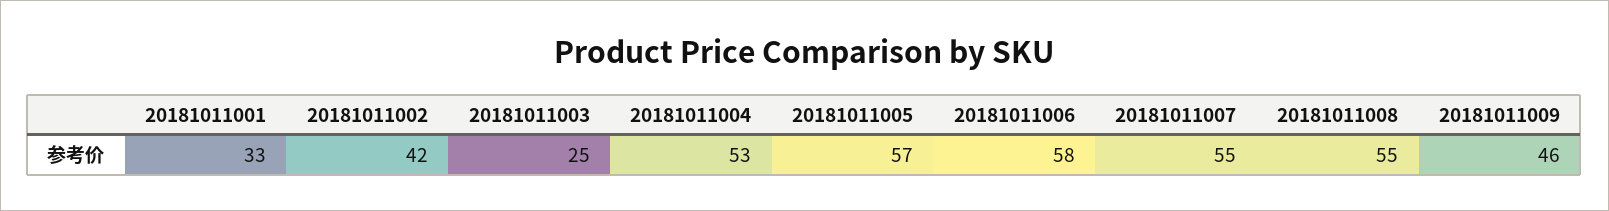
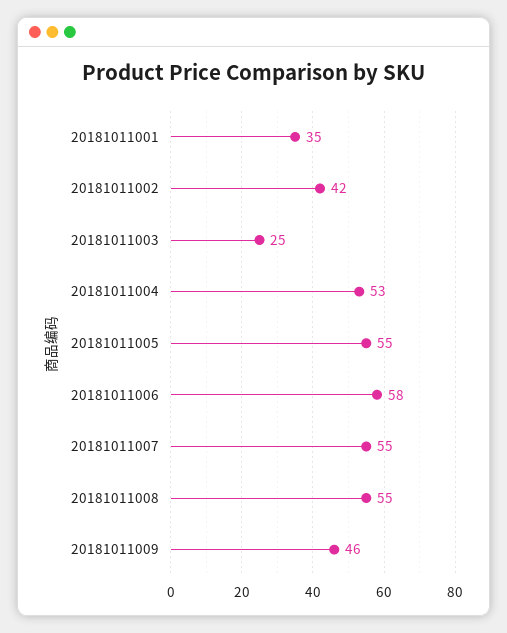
  {
-   "20181011001": 33,
+   "20181011001": 35,
    "20181011002": 42,
    "20181011003": 25,
    "20181011004": 53,
-   "20181011005": 57,
+   "20181011005": 55,
    "20181011006": 58,
    "20181011007": 55,
    "20181011008": 55,
    "20181011009": 46
  }

